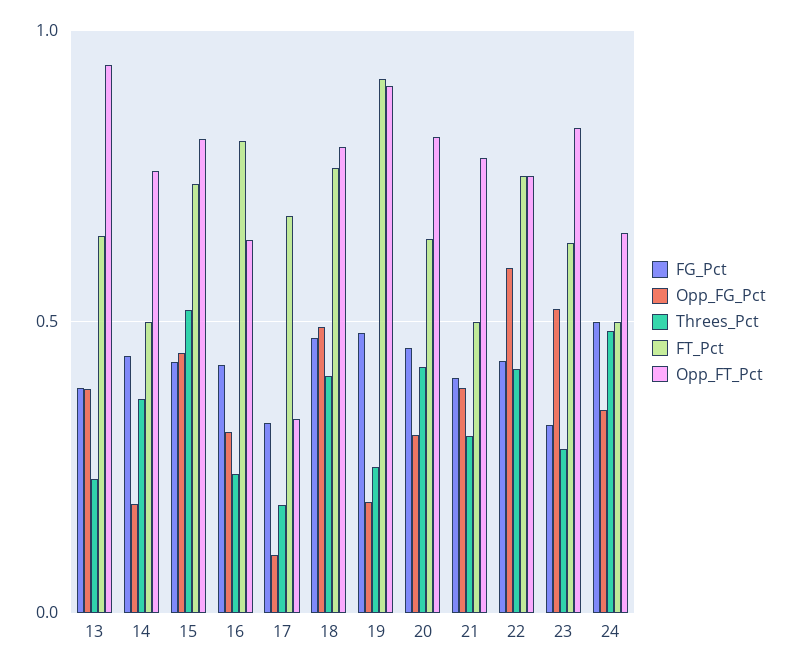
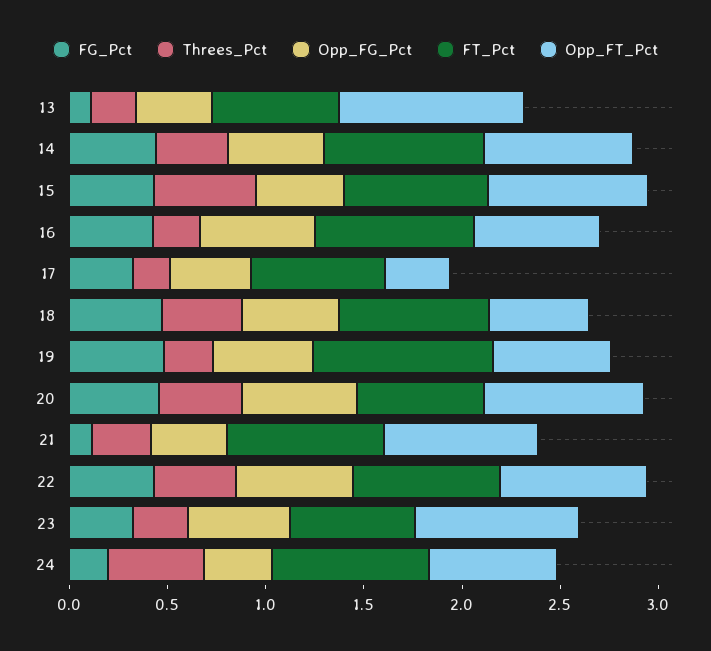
  {
    "FG_Pct": {
-     "13": 0.4,
+     "13": 0.1,
      "14": 0.45,
      "15": 0.45,
      "16": 0.45,
      "17": 0.35,
      "18": 0.45,
      "19": 0.5,
      "20": 0.45,
-     "21": 0.4,
+     "21": 0.1,
      "22": 0.45,
      "23": 0.3,
-     "24": 0.5
+     "24": 0.2
    },
    "Opp_FG_Pct": {
      "13": 0.4,
-     "14": 0.2,
+     "14": 0.5,
      "15": 0.45,
-     "16": 0.3,
+     "16": 0.6,
-     "17": 0.1,
+     "17": 0.4,
      "18": 0.5,
-     "19": 0.2,
+     "19": 0.5,
-     "20": 0.3,
+     "20": 0.6,
      "21": 0.4,
      "22": 0.6,
      "23": 0.5,
      "24": 0.35
    },
    "Threes_Pct": {
      "13": 0.25,
      "14": 0.35,
      "15": 0.5,
      "16": 0.25,
      "17": 0.2,
      "18": 0.4,
      "19": 0.25,
      "20": 0.4,
      "21": 0.3,
      "22": 0.4,
      "23": 0.3,
      "24": 0.5
    },
    "FT_Pct": {
      "13": 0.65,
-     "14": 0.5,
+     "14": 0.8,
      "15": 0.75,
      "16": 0.8,
      "17": 0.7,
      "18": 0.75,
      "19": 0.9,
      "20": 0.65,
-     "21": 0.5,
+     "21": 0.8,
      "22": 0.75,
      "23": 0.65,
-     "24": 0.5
+     "24": 0.8
    },
    "Opp_FT_Pct": {
      "13": 0.95,
      "14": 0.75,
      "15": 0.8,
      "16": 0.65,
      "17": 0.35,
-     "18": 0.8,
+     "18": 0.5,
-     "19": 0.9,
+     "19": 0.6,
      "20": 0.8,
      "21": 0.8,
      "22": 0.75,
      "23": 0.85,
      "24": 0.65
    }
  }

